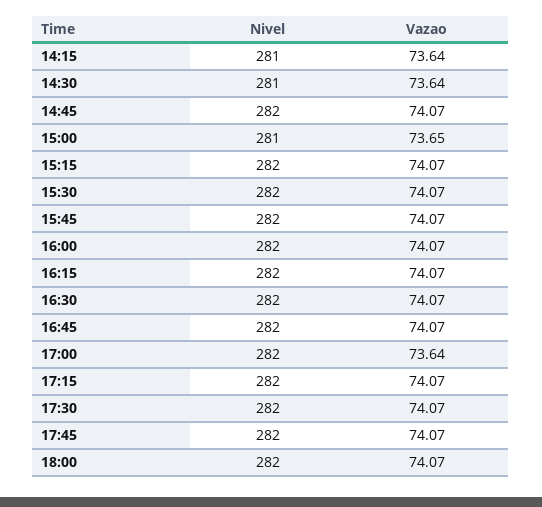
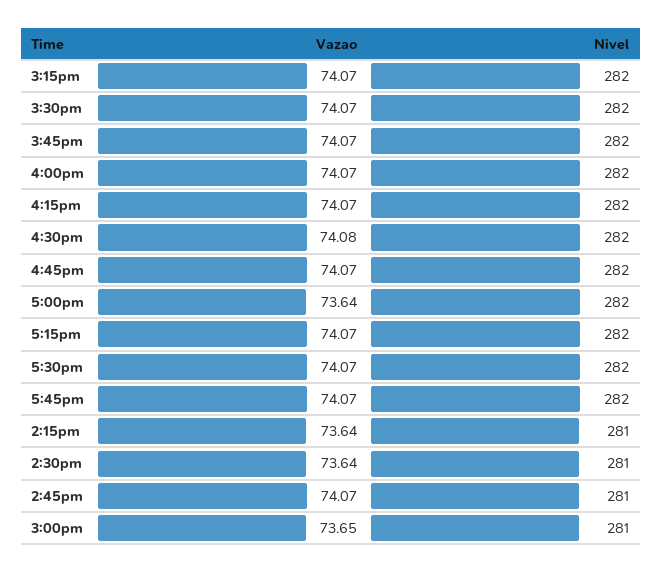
  {
    "Nivel": {
      "14:15": 281,
      "14:30": 281,
-     "14:45": 282,
+     "14:45": 281,
      "15:00": 281,
      "15:15": 282,
      "15:30": 282,
      "15:45": 282,
      "16:00": 282,
      "16:15": 282,
      "16:30": 282,
      "16:45": 282,
      "17:00": 282,
      "17:15": 282,
      "17:30": 282,
-     "17:45": 282,
+     "17:45": 282
-     "18:00": 282
    },
    "Vazao": {
      "14:15": 73.64,
      "14:30": 73.64,
      "14:45": 74.07,
      "15:00": 73.65,
      "15:15": 74.07,
      "15:30": 74.07,
      "15:45": 74.07,
      "16:00": 74.07,
      "16:15": 74.07,
-     "16:30": 74.07,
+     "16:30": 74.08,
      "16:45": 74.07,
      "17:00": 73.64,
      "17:15": 74.07,
      "17:30": 74.07,
-     "17:45": 74.07,
+     "17:45": 74.07
-     "18:00": 74.07
    }
  }

